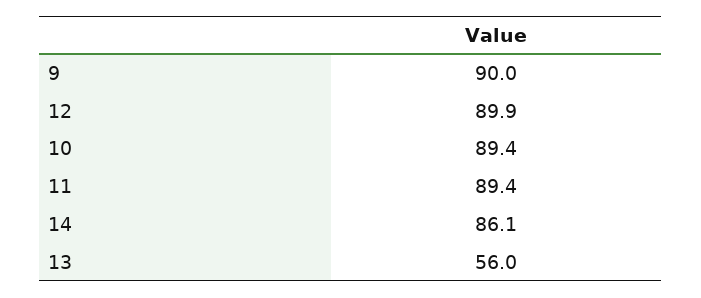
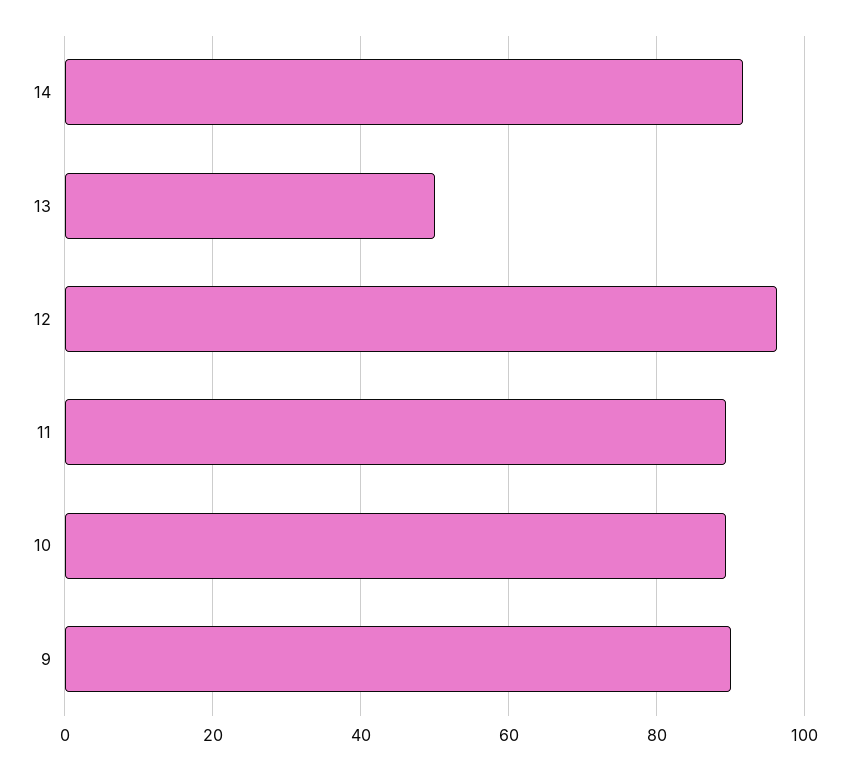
  {
    "9": 90,
-   "12": 89.9,
+   "12": 96,
    "10": 89.4,
    "11": 89.4,
-   "14": 86.1,
+   "14": 92,
-   "13": 56
+   "13": 50
  }

